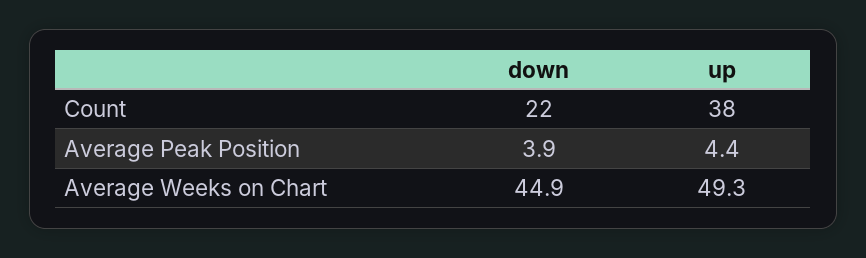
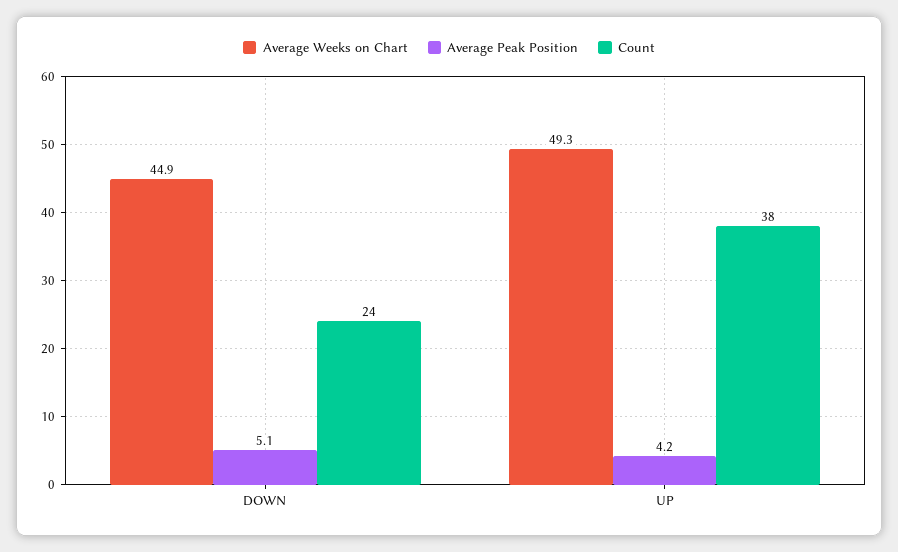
  {
    "Count": {
-     "down": 22,
+     "down": 24,
      "up": 38
    },
    "Average Peak Position": {
-     "down": 3.9,
+     "down": 5.1,
-     "up": 4.4
+     "up": 4.2
    },
    "Average Weeks on Chart": {
      "down": 44.9,
      "up": 49.3
    }
  }

